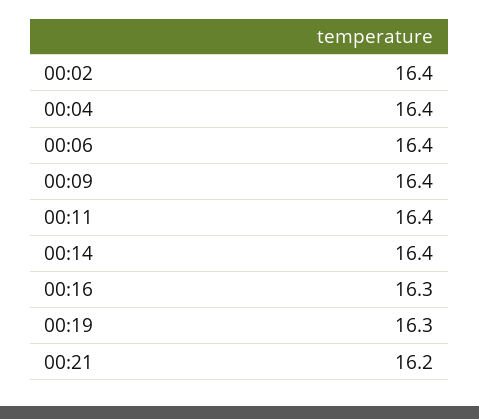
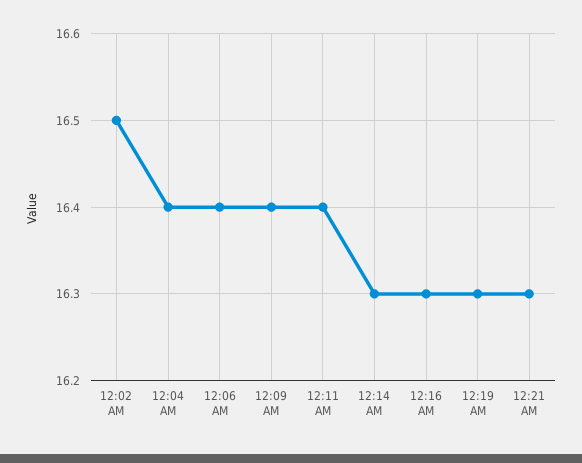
  {
-   "00:02": 16.4,
+   "00:02": 16.5,
    "00:04": 16.4,
    "00:06": 16.4,
    "00:09": 16.4,
    "00:11": 16.4,
-   "00:14": 16.4,
+   "00:14": 16.3,
    "00:16": 16.3,
    "00:19": 16.3,
-   "00:21": 16.2
+   "00:21": 16.3
  }

